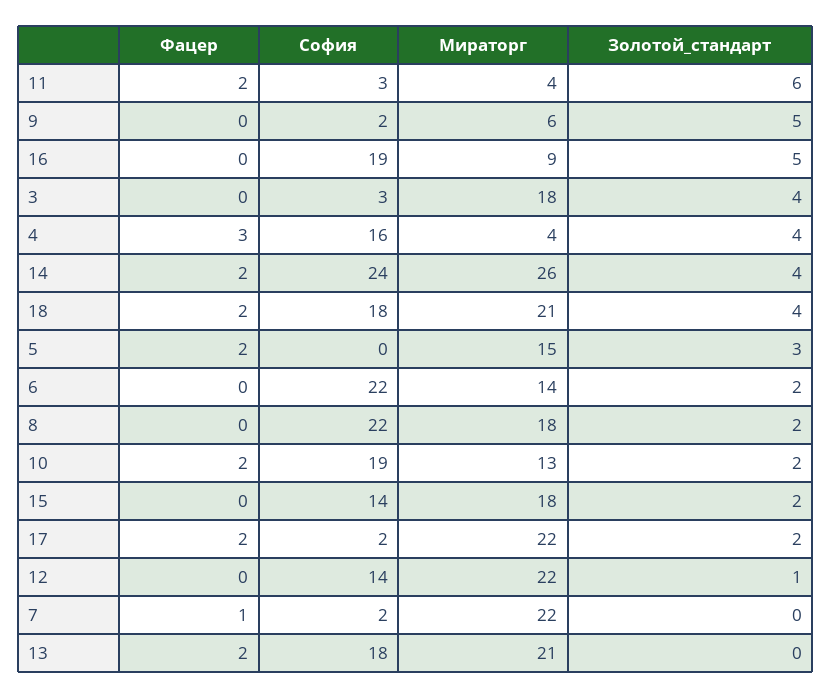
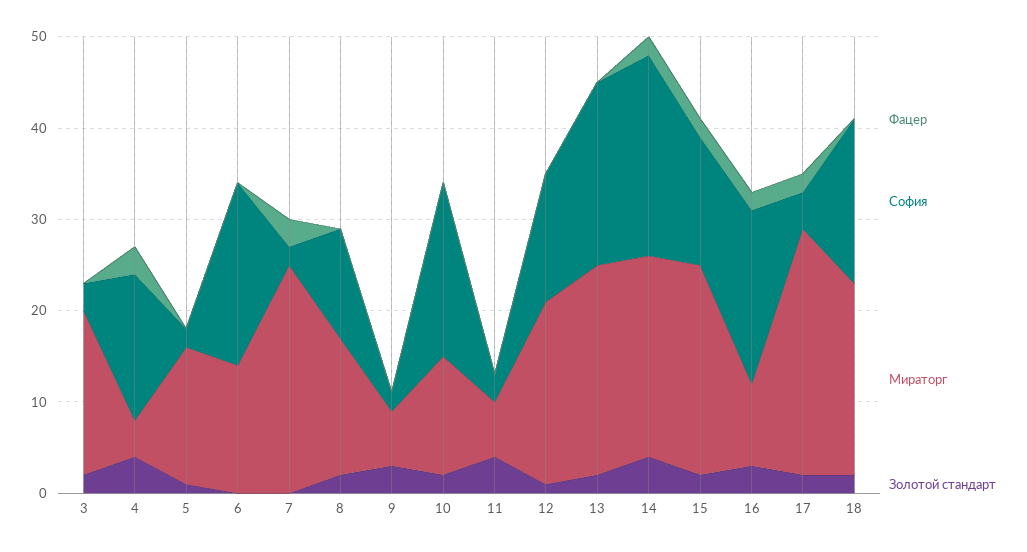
  {
    "Фацер": {
-     "11": 2,
+     "11": 0,
      "9": 0,
-     "16": 0,
+     "16": 2,
      "3": 0,
      "4": 3,
      "14": 2,
-     "18": 2,
+     "18": 0,
-     "5": 2,
+     "5": 0,
      "6": 0,
      "8": 0,
-     "10": 2,
+     "10": 0,
-     "15": 0,
+     "15": 2,
      "17": 2,
      "12": 0,
-     "7": 1,
+     "7": 3,
-     "13": 2
+     "13": 0
    },
    "София": {
      "11": 3,
      "9": 2,
      "16": 19,
      "3": 3,
      "4": 16,
-     "14": 24,
+     "14": 22,
      "18": 18,
-     "5": 0,
+     "5": 2,
-     "6": 22,
+     "6": 20,
-     "8": 22,
+     "8": 12,
      "10": 19,
      "15": 14,
-     "17": 2,
+     "17": 4,
      "12": 14,
      "7": 2,
-     "13": 18
+     "13": 20
    },
    "Мираторг": {
-     "11": 4,
+     "11": 6,
      "9": 6,
      "16": 9,
      "3": 18,
      "4": 4,
-     "14": 26,
+     "14": 22,
      "18": 21,
      "5": 15,
      "6": 14,
-     "8": 18,
+     "8": 15,
      "10": 13,
-     "15": 18,
+     "15": 23,
-     "17": 22,
+     "17": 27,
-     "12": 22,
+     "12": 20,
-     "7": 22,
+     "7": 25,
-     "13": 21
+     "13": 23
    },
    "Золотой_стандарт": {
-     "11": 6,
+     "11": 4,
-     "9": 5,
+     "9": 3,
-     "16": 5,
+     "16": 3,
-     "3": 4,
+     "3": 2,
      "4": 4,
      "14": 4,
-     "18": 4,
+     "18": 2,
-     "5": 3,
+     "5": 1,
-     "6": 2,
+     "6": 0,
      "8": 2,
      "10": 2,
      "15": 2,
      "17": 2,
      "12": 1,
      "7": 0,
-     "13": 0
+     "13": 2
    }
  }

